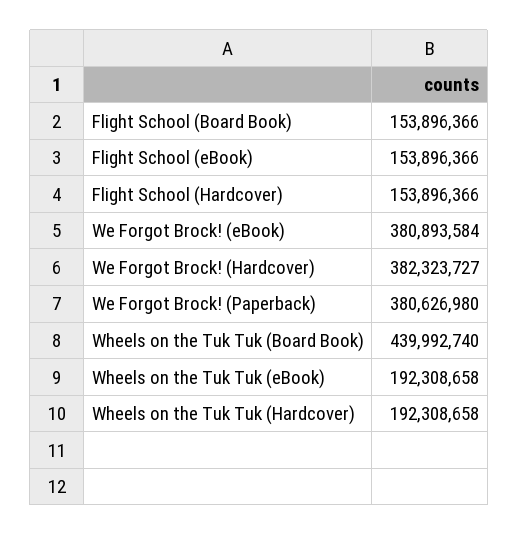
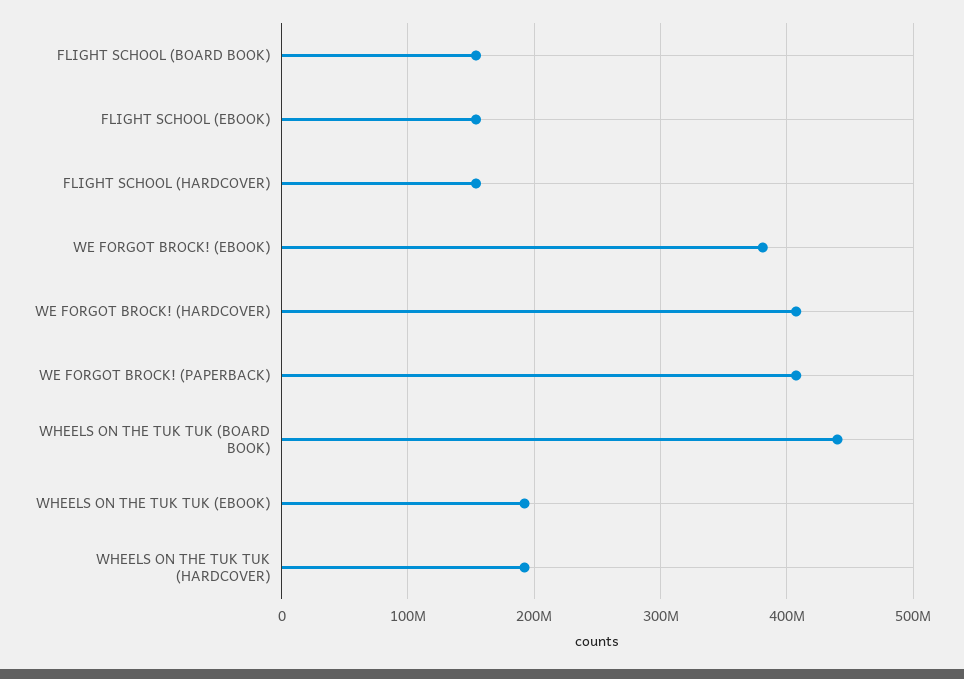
  {
    "Flight School (Board Book)": 153896366,
    "Flight School (eBook)": 153896366,
    "Flight School (Hardcover)": 153896366,
    "We Forgot Brock! (eBook)": 380893584,
-   "We Forgot Brock! (Hardcover)": 382323727,
+   "We Forgot Brock! (Hardcover)": 410000000,
-   "We Forgot Brock! (Paperback)": 380626980,
+   "We Forgot Brock! (Paperback)": 410000000,
    "Wheels on the Tuk Tuk (Board Book)": 439992740,
    "Wheels on the Tuk Tuk (eBook)": 192308658,
    "Wheels on the Tuk Tuk (Hardcover)": 192308658
  }

